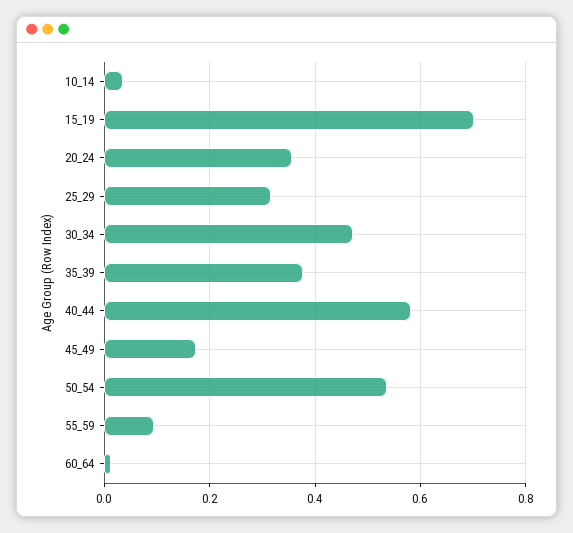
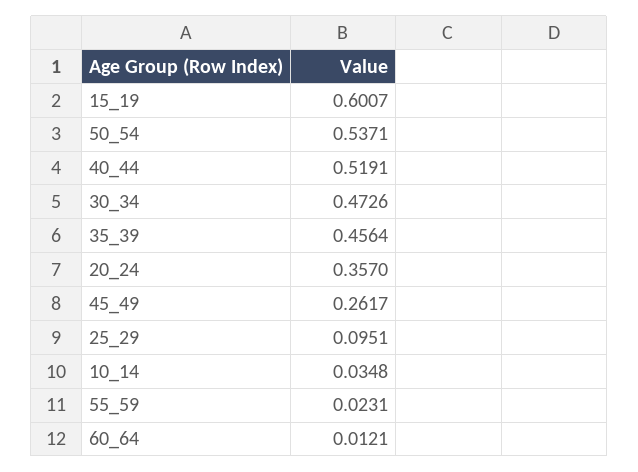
  {
    "10_14": 0.0348,
-   "15_19": 0.7,
+   "15_19": 0.6007,
    "20_24": 0.357,
-   "25_29": 0.32,
+   "25_29": 0.0951,
    "30_34": 0.4726,
-   "35_39": 0.38,
+   "35_39": 0.4564,
-   "40_44": 0.58,
+   "40_44": 0.5191,
-   "45_49": 0.18,
+   "45_49": 0.2617,
    "50_54": 0.5371,
-   "55_59": 0.1,
+   "55_59": 0.0231,
    "60_64": 0.0121
  }

